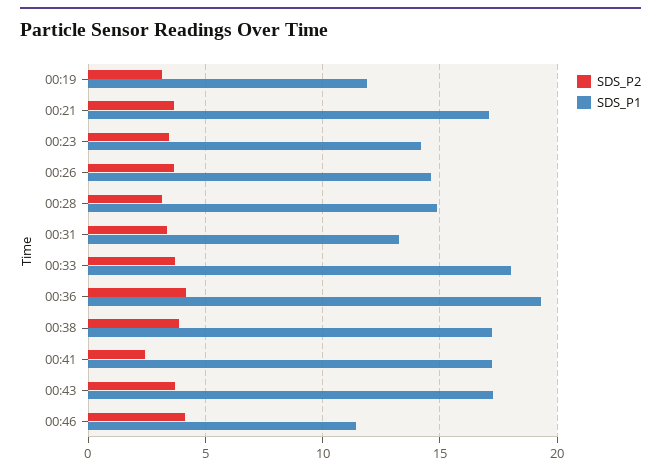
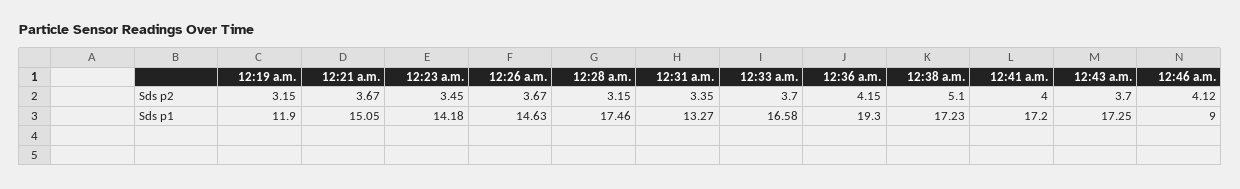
  {
    "SDS_P2": {
      "00:19": 3.15,
      "00:21": 3.67,
      "00:23": 3.45,
      "00:26": 3.67,
      "00:28": 3.15,
      "00:31": 3.35,
      "00:33": 3.7,
      "00:36": 4.15,
-     "00:38": 4,
+     "00:38": 5.1,
-     "00:41": 2.5,
+     "00:41": 4,
      "00:43": 3.7,
      "00:46": 4.12
    },
    "SDS_P1": {
      "00:19": 11.9,
-     "00:21": 17,
+     "00:21": 15.05,
      "00:23": 14.18,
      "00:26": 14.63,
-     "00:28": 15,
+     "00:28": 17.46,
      "00:31": 13.27,
-     "00:33": 18,
+     "00:33": 16.58,
      "00:36": 19.3,
      "00:38": 17.23,
      "00:41": 17.2,
      "00:43": 17.25,
-     "00:46": 11.5
+     "00:46": 9
    }
  }

